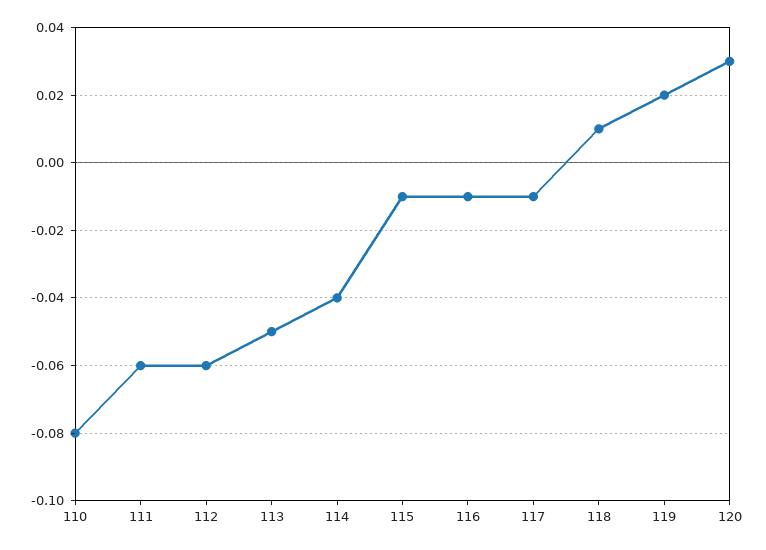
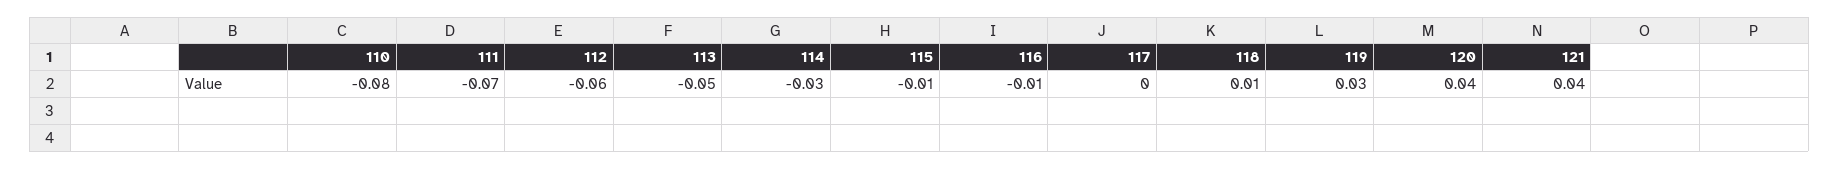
  {
    "110": -0.08,
-   "111": -0.06,
+   "111": -0.07,
    "112": -0.06,
    "113": -0.05,
-   "114": -0.04,
+   "114": -0.03,
    "115": -0.01,
    "116": -0.01,
-   "117": -0.01,
+   "117": 0,
    "118": 0.01,
-   "119": 0.02,
+   "119": 0.03,
-   "120": 0.03
+   "120": 0.04,
+   "121": 0.04
  }

